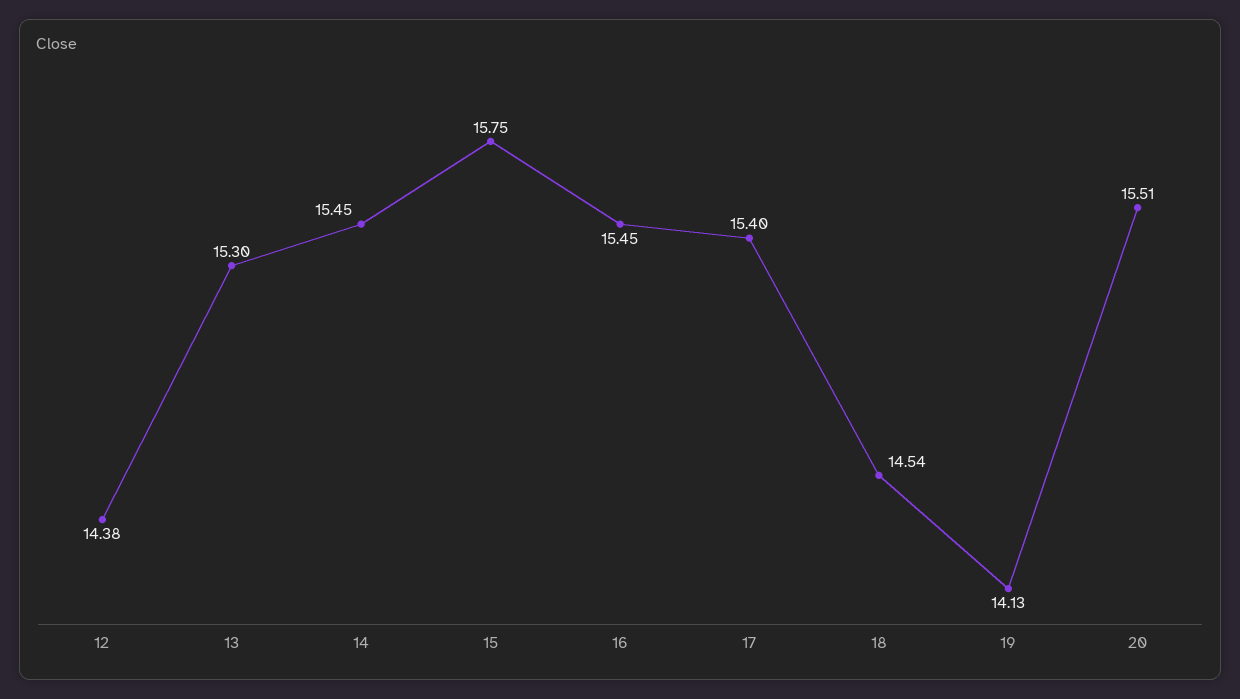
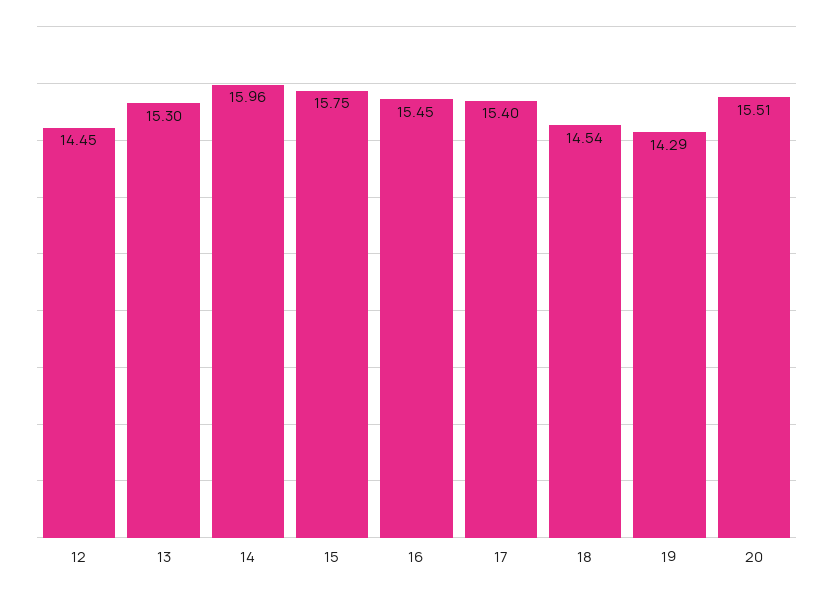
  {
-   "12": 14.38,
+   "12": 14.45,
    "13": 15.3,
-   "14": 15.45,
+   "14": 15.96,
    "15": 15.75,
    "16": 15.45,
    "17": 15.4,
    "18": 14.54,
-   "19": 14.13,
+   "19": 14.29,
    "20": 15.51
  }

